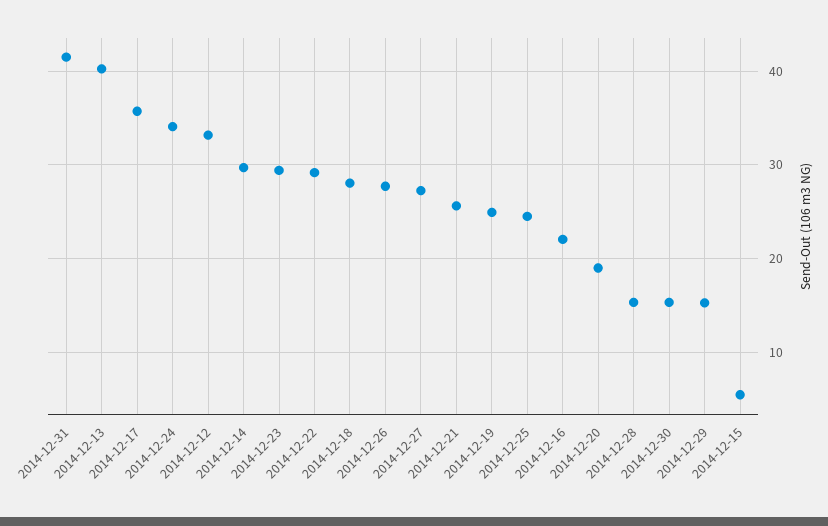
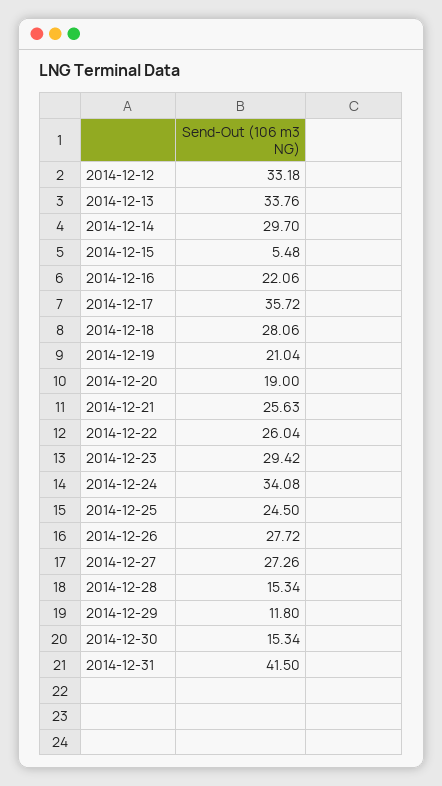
  {
    "2014-12-31": 41.5,
-   "2014-12-13": 40,
+   "2014-12-13": 33.76,
    "2014-12-17": 35.72,
    "2014-12-24": 34.08,
    "2014-12-12": 33.18,
    "2014-12-14": 29.7,
    "2014-12-23": 29.42,
-   "2014-12-22": 29,
+   "2014-12-22": 26.04,
    "2014-12-18": 28.06,
    "2014-12-26": 27.72,
    "2014-12-27": 27.26,
    "2014-12-21": 25.63,
-   "2014-12-19": 25,
+   "2014-12-19": 21.04,
    "2014-12-25": 24.5,
    "2014-12-16": 22.06,
    "2014-12-20": 19,
    "2014-12-28": 15.34,
    "2014-12-30": 15.34,
-   "2014-12-29": 15,
+   "2014-12-29": 11.8,
    "2014-12-15": 5.48
  }

